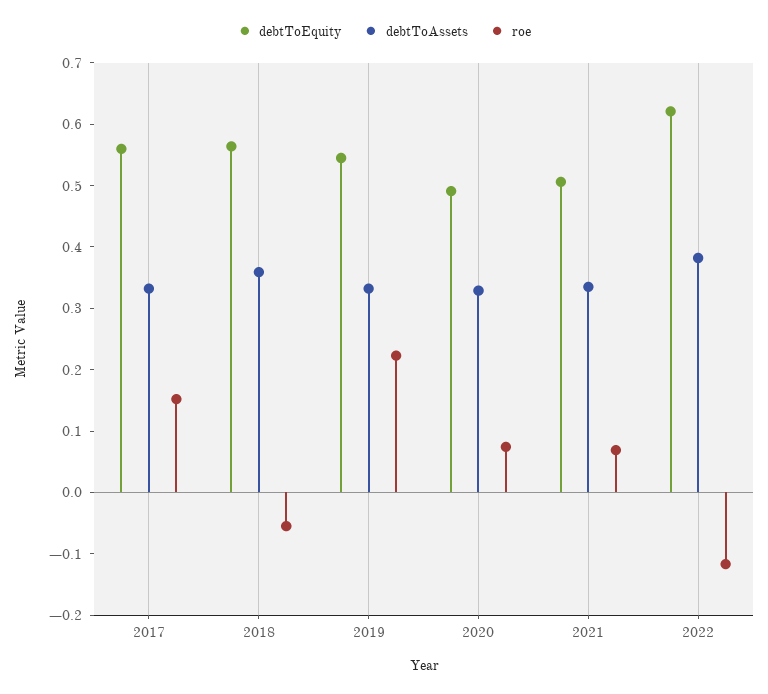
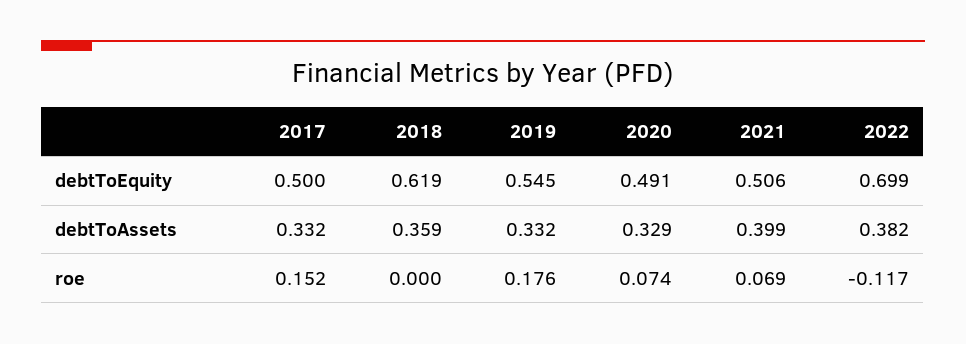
  {
    "debtToEquity": {
-     "2017": 0.56,
+     "2017": 0.5,
-     "2018": 0.56,
+     "2018": 0.619,
      "2019": 0.545,
      "2020": 0.491,
      "2021": 0.506,
-     "2022": 0.62
+     "2022": 0.699
    },
    "debtToAssets": {
      "2017": 0.332,
      "2018": 0.359,
      "2019": 0.332,
      "2020": 0.329,
-     "2021": 0.34,
+     "2021": 0.399,
      "2022": 0.382
    },
    "roe": {
      "2017": 0.152,
-     "2018": -0.06,
+     "2018": 0,
-     "2019": 0.22,
+     "2019": 0.176,
      "2020": 0.074,
      "2021": 0.069,
      "2022": -0.117
    }
  }

